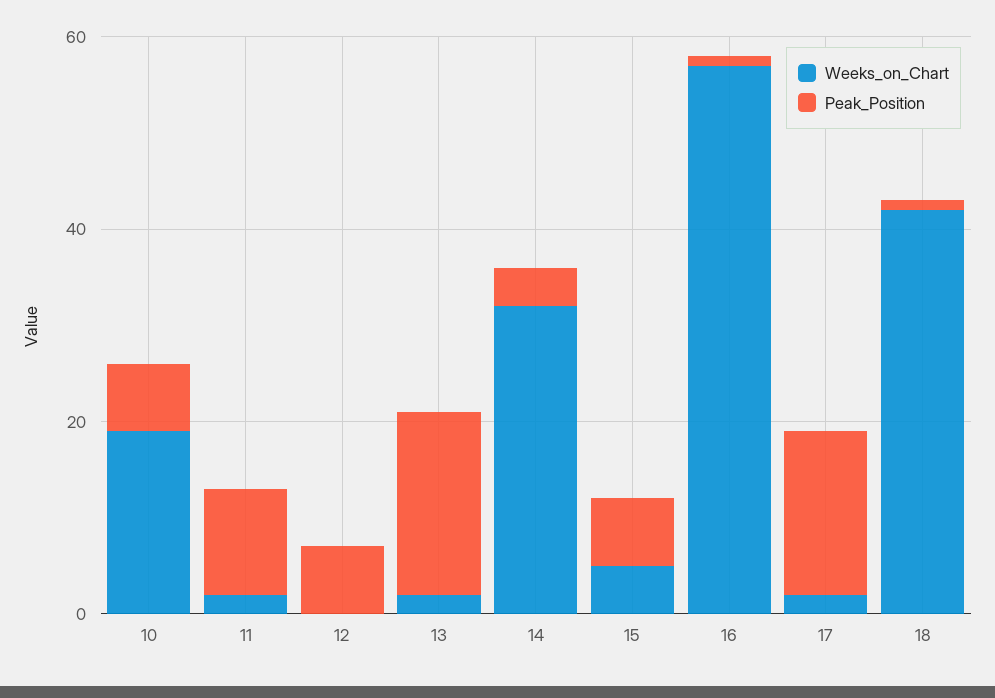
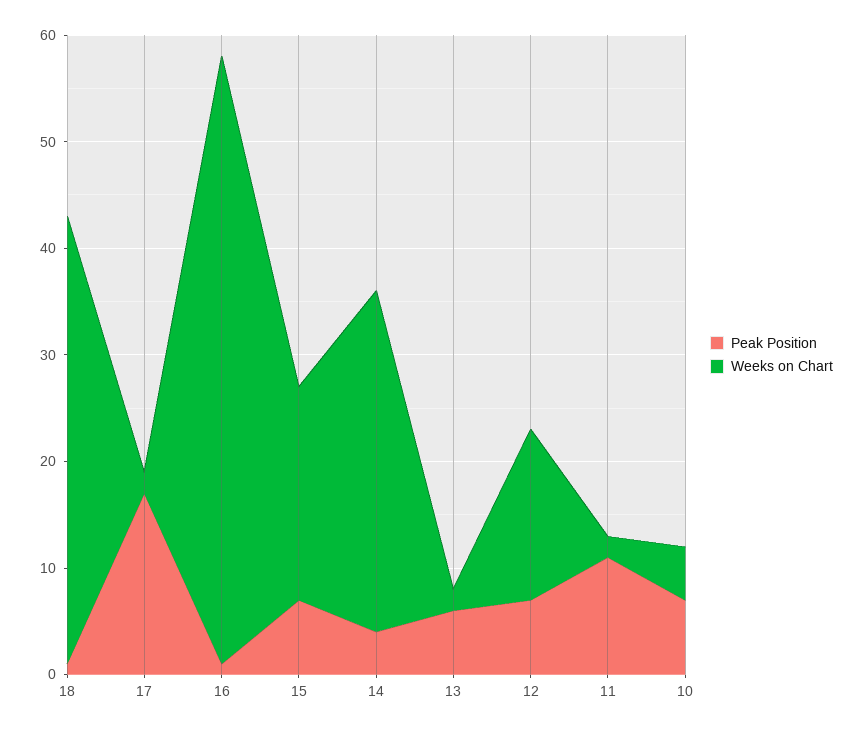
  {
    "Weeks_on_Chart": {
-     "10": 20,
+     "10": 5,
      "11": 2,
-     "12": 0,
+     "12": 16,
      "13": 2,
      "14": 32,
-     "15": 5,
+     "15": 20,
      "16": 57,
      "17": 2,
      "18": 42
    },
    "Peak_Position": {
      "10": 7,
      "11": 11,
      "12": 7,
-     "13": 20,
+     "13": 6,
      "14": 4,
      "15": 7,
      "16": 1,
      "17": 17,
      "18": 1
    }
  }

